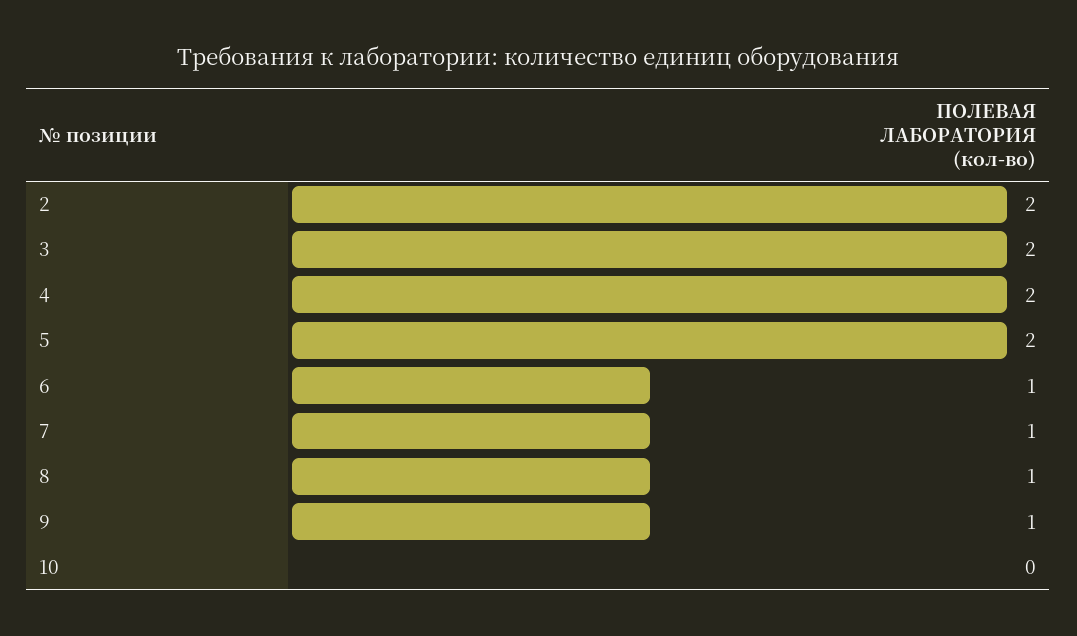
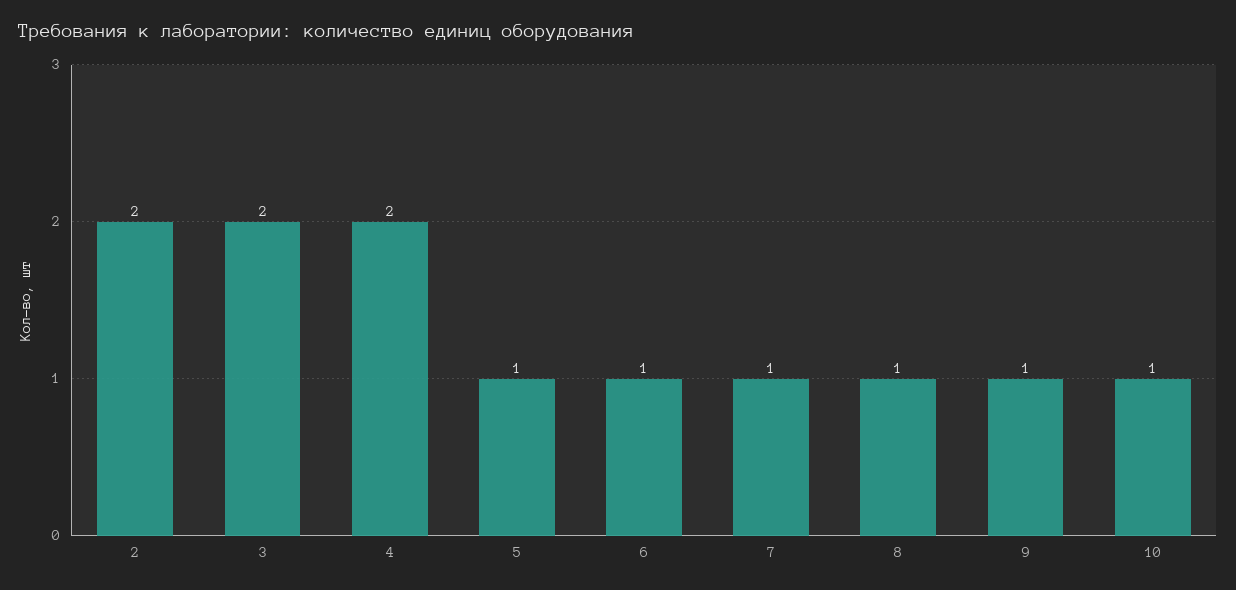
  {
    "2": 2,
    "3": 2,
    "4": 2,
-   "5": 2,
+   "5": 1,
    "6": 1,
    "7": 1,
    "8": 1,
    "9": 1,
-   "10": 0
+   "10": 1
  }

